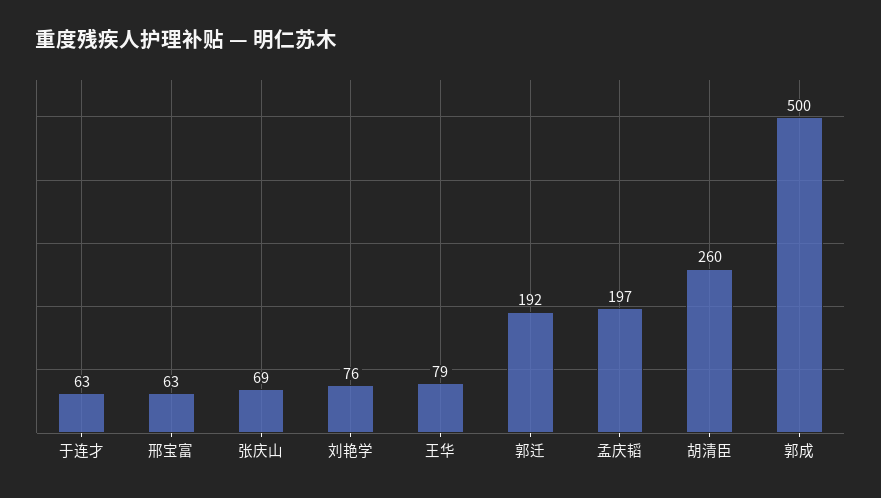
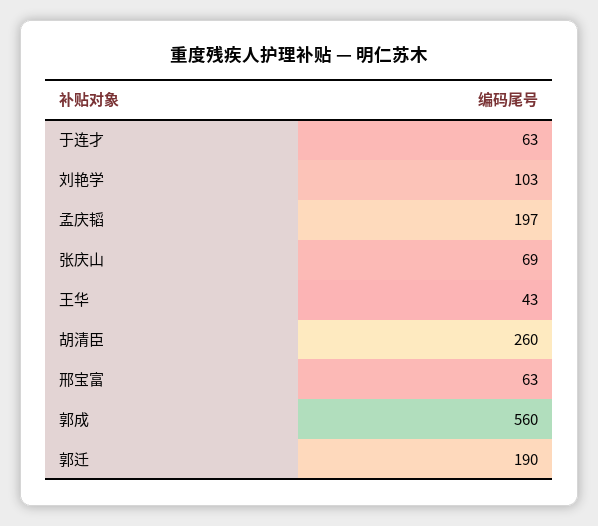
  {
    "于连才": 63,
    "邢宝富": 63,
    "张庆山": 69,
-   "刘艳学": 76,
+   "刘艳学": 103,
-   "王华": 79,
+   "王华": 43,
-   "郭迁": 192,
+   "郭迁": 190,
    "孟庆韬": 197,
    "胡清臣": 260,
-   "郭成": 500
+   "郭成": 560
  }

